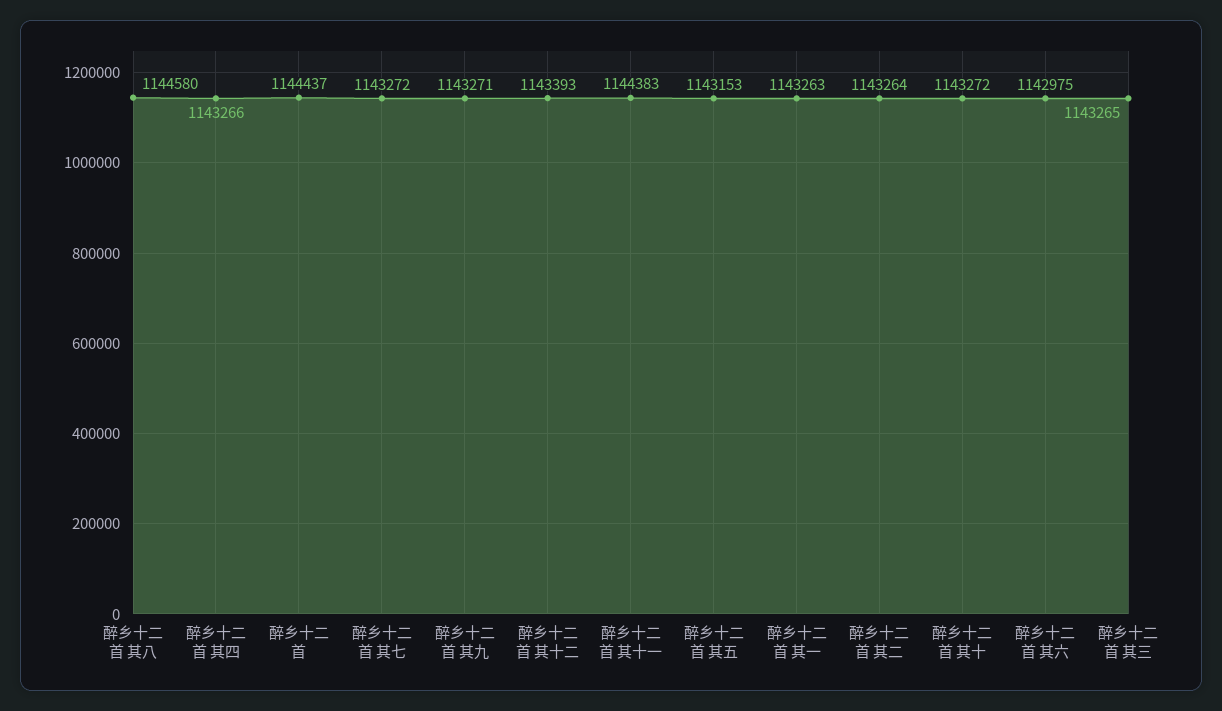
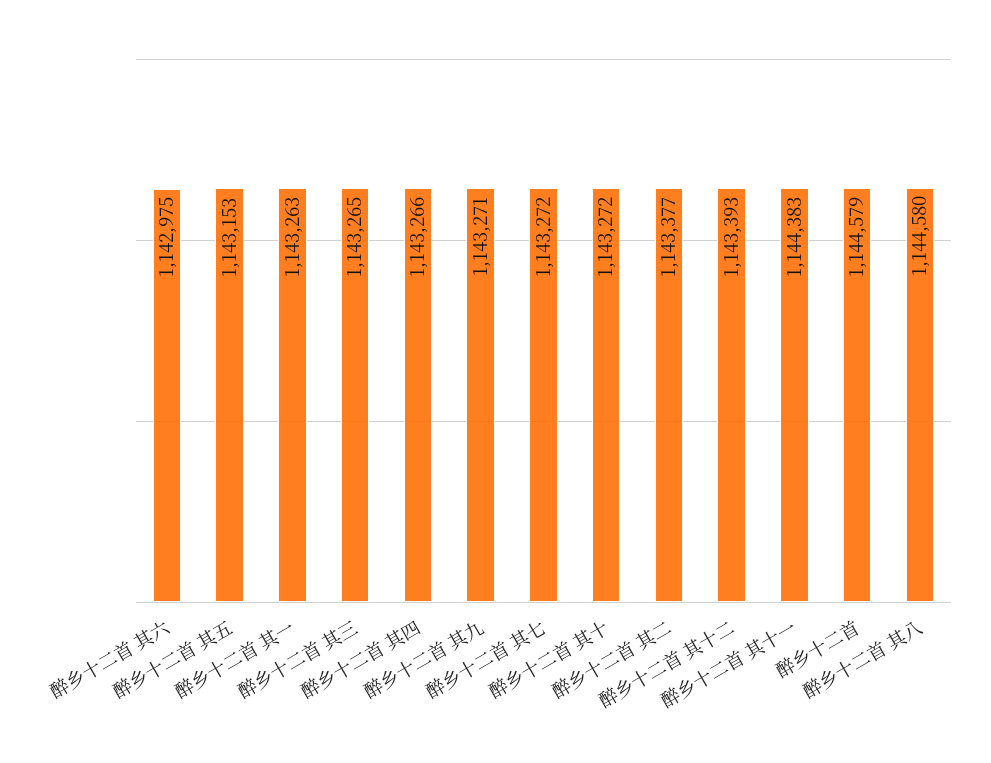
  {
    "醉乡十二首 其八": 1144580,
    "醉乡十二首 其四": 1143266,
-   "醉乡十二首": 1144437,
+   "醉乡十二首": 1144579,
    "醉乡十二首 其七": 1143272,
    "醉乡十二首 其九": 1143271,
    "醉乡十二首 其十二": 1143393,
    "醉乡十二首 其十一": 1144383,
    "醉乡十二首 其五": 1143153,
    "醉乡十二首 其一": 1143263,
-   "醉乡十二首 其二": 1143264,
+   "醉乡十二首 其二": 1143377,
    "醉乡十二首 其十": 1143272,
    "醉乡十二首 其六": 1142975,
    "醉乡十二首 其三": 1143265
  }

